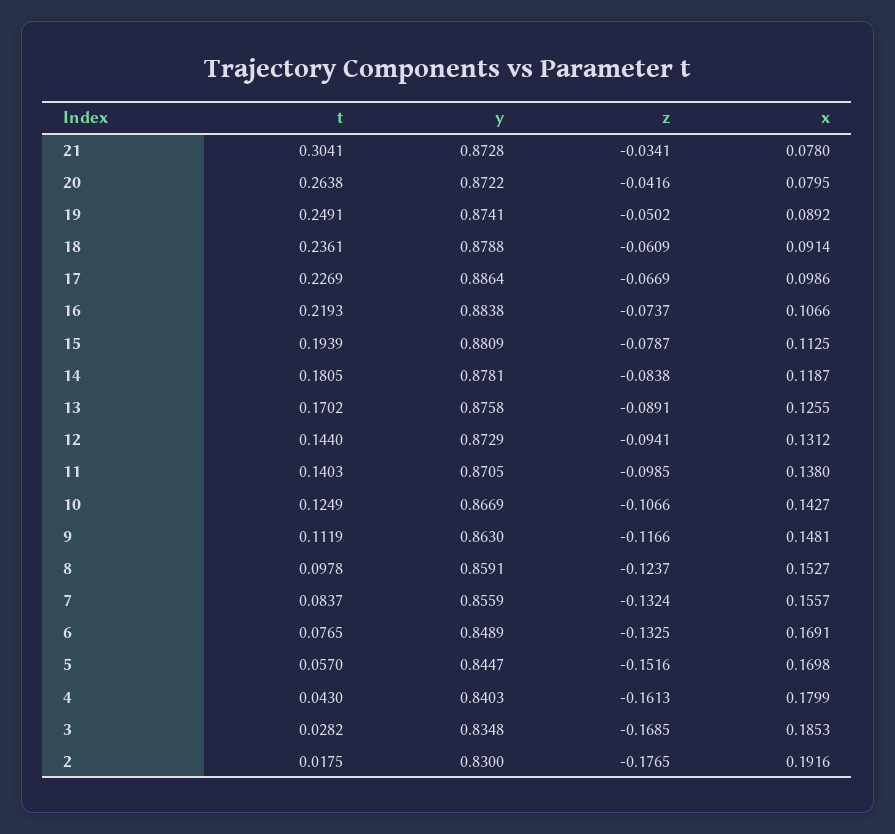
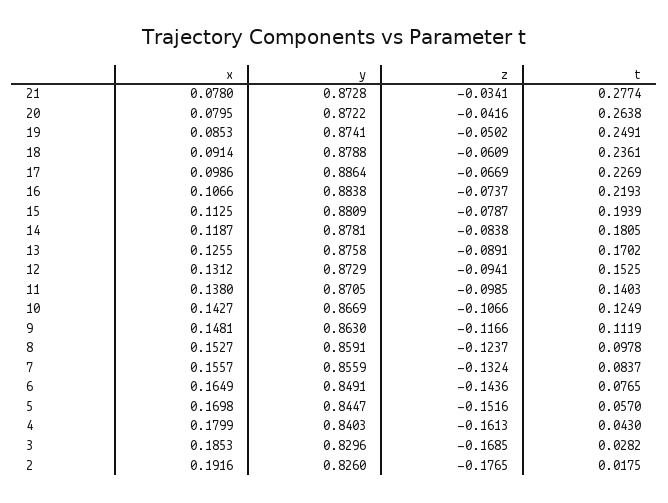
  {
    "t": {
-     "21": 0.3041,
+     "21": 0.2774,
      "20": 0.2638,
      "19": 0.2491,
      "18": 0.2361,
      "17": 0.2269,
      "16": 0.2193,
      "15": 0.1939,
      "14": 0.1805,
      "13": 0.1702,
-     "12": 0.144,
+     "12": 0.1525,
      "11": 0.1403,
      "10": 0.1249,
      "9": 0.1119,
      "8": 0.0978,
      "7": 0.0837,
      "6": 0.0765,
      "5": 0.057,
      "4": 0.043,
      "3": 0.0282,
      "2": 0.0175
    },
    "y": {
      "21": 0.8728,
      "20": 0.8722,
      "19": 0.8741,
      "18": 0.8788,
      "17": 0.8864,
      "16": 0.8838,
      "15": 0.8809,
      "14": 0.8781,
      "13": 0.8758,
      "12": 0.8729,
      "11": 0.8705,
      "10": 0.8669,
      "9": 0.863,
      "8": 0.8591,
      "7": 0.8559,
-     "6": 0.8489,
+     "6": 0.8491,
      "5": 0.8447,
      "4": 0.8403,
-     "3": 0.8348,
+     "3": 0.8296,
-     "2": 0.83
+     "2": 0.826
    },
    "z": {
      "21": -0.0341,
      "20": -0.0416,
      "19": -0.0502,
      "18": -0.0609,
      "17": -0.0669,
      "16": -0.0737,
      "15": -0.0787,
      "14": -0.0838,
      "13": -0.0891,
      "12": -0.0941,
      "11": -0.0985,
      "10": -0.1066,
      "9": -0.1166,
      "8": -0.1237,
      "7": -0.1324,
-     "6": -0.1325,
+     "6": -0.1436,
      "5": -0.1516,
      "4": -0.1613,
      "3": -0.1685,
      "2": -0.1765
    },
    "x": {
      "21": 0.078,
      "20": 0.0795,
-     "19": 0.0892,
+     "19": 0.0853,
      "18": 0.0914,
      "17": 0.0986,
      "16": 0.1066,
      "15": 0.1125,
      "14": 0.1187,
      "13": 0.1255,
      "12": 0.1312,
      "11": 0.138,
      "10": 0.1427,
      "9": 0.1481,
      "8": 0.1527,
      "7": 0.1557,
-     "6": 0.1691,
+     "6": 0.1649,
      "5": 0.1698,
      "4": 0.1799,
      "3": 0.1853,
      "2": 0.1916
    }
  }

